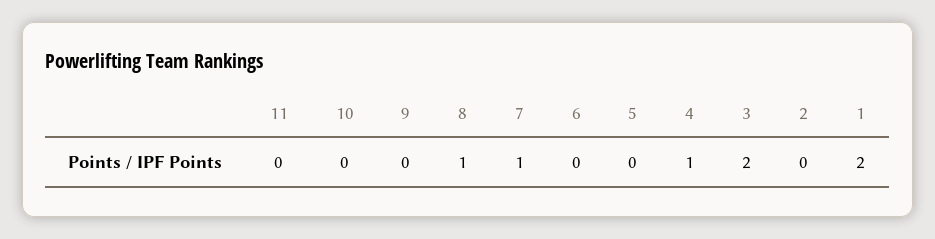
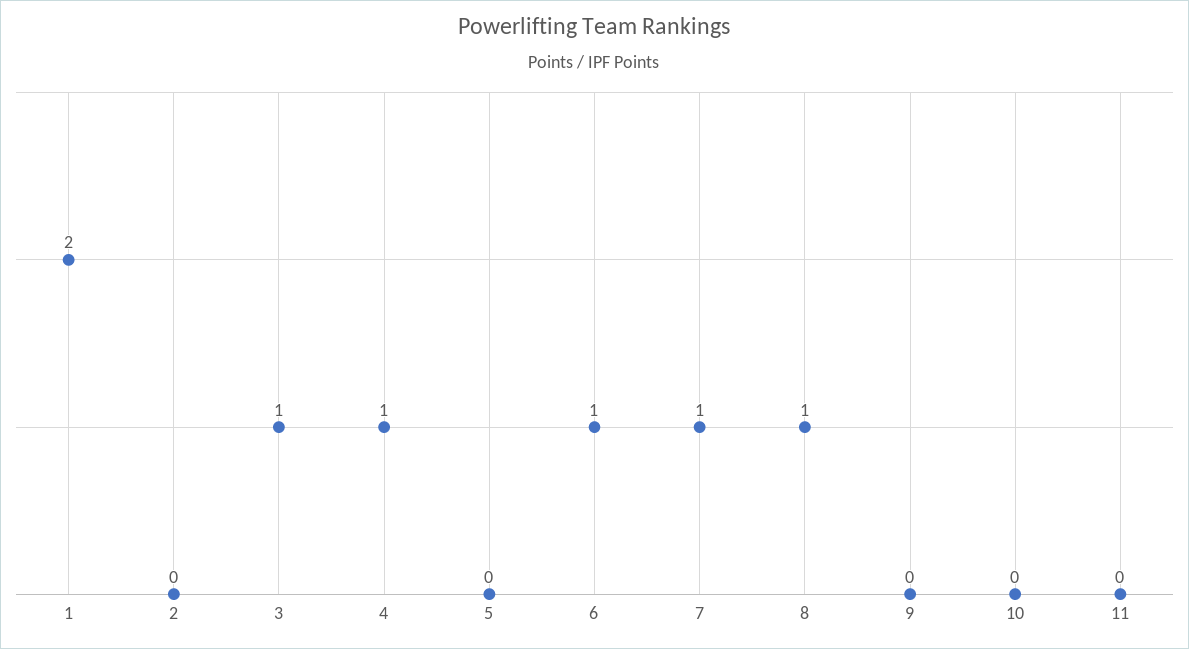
  {
    "11": 0,
    "10": 0,
    "9": 0,
    "8": 1,
    "7": 1,
-   "6": 0,
+   "6": 1,
    "5": 0,
    "4": 1,
-   "3": 2,
+   "3": 1,
    "2": 0,
    "1": 2
  }

